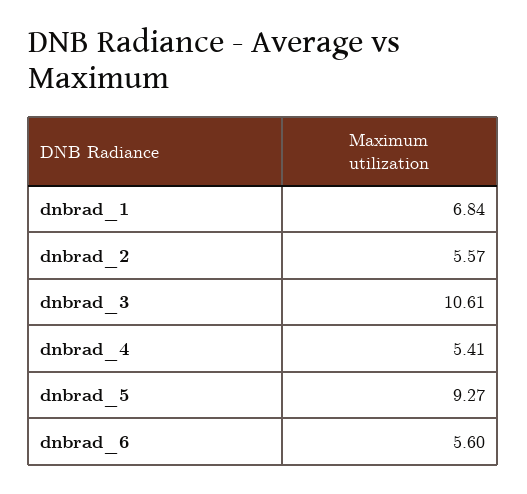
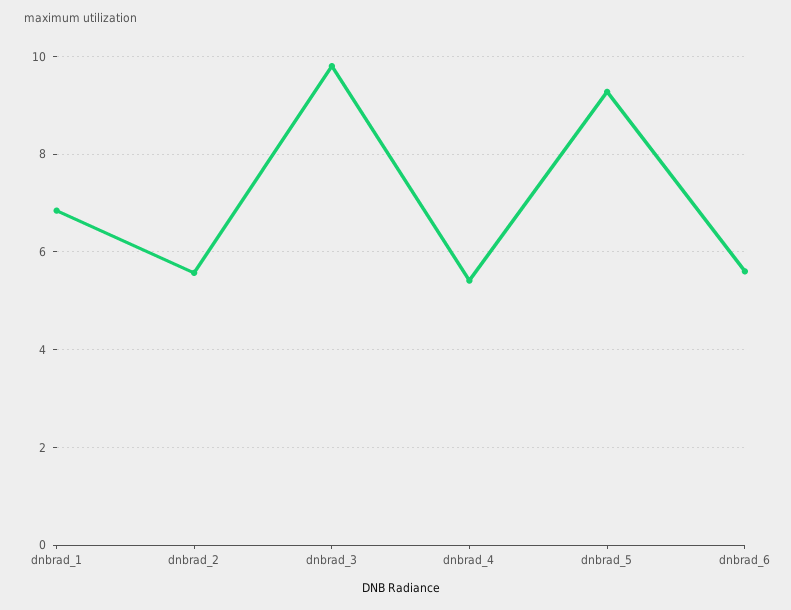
  {
    "dnbrad_1": 6.84,
    "dnbrad_2": 5.57,
-   "dnbrad_3": 10.61,
+   "dnbrad_3": 9.8,
    "dnbrad_4": 5.41,
    "dnbrad_5": 9.27,
    "dnbrad_6": 5.6
  }

